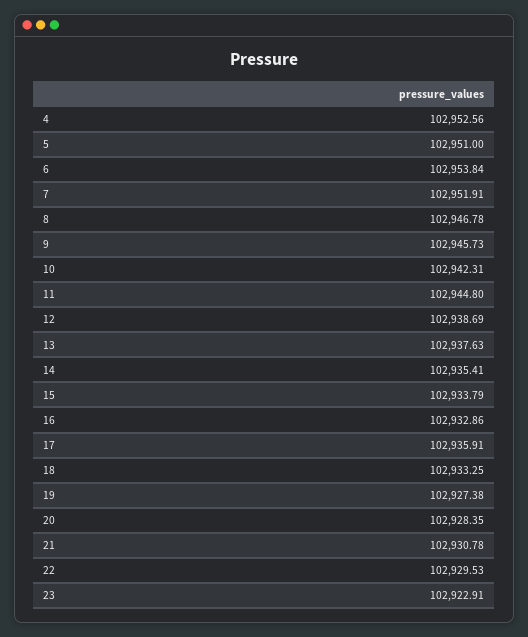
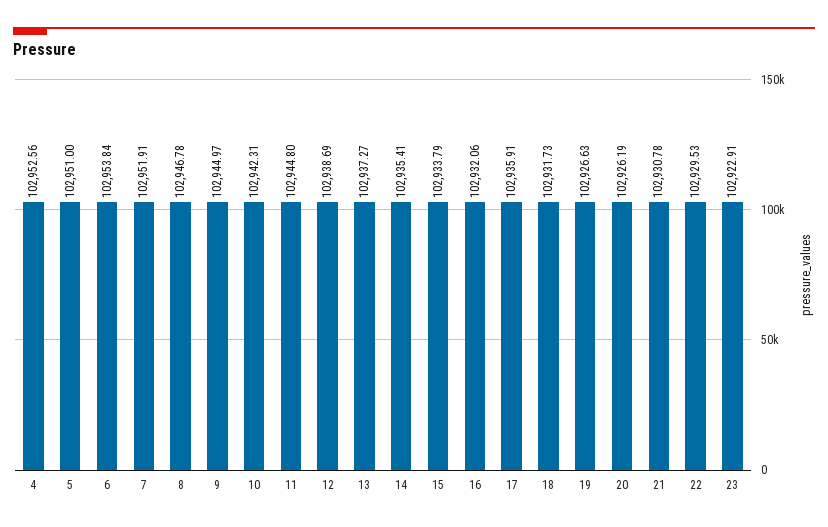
  {
    "4": 102952.56,
    "5": 102951,
    "6": 102953.84,
    "7": 102951.91,
    "8": 102946.78,
-   "9": 102945.73,
+   "9": 102944.97,
    "10": 102942.31,
    "11": 102944.8,
    "12": 102938.69,
-   "13": 102937.63,
+   "13": 102937.27,
    "14": 102935.41,
    "15": 102933.79,
-   "16": 102932.86,
+   "16": 102932.06,
    "17": 102935.91,
-   "18": 102933.25,
+   "18": 102931.73,
-   "19": 102927.38,
+   "19": 102926.63,
-   "20": 102928.35,
+   "20": 102926.19,
    "21": 102930.78,
    "22": 102929.53,
    "23": 102922.91
  }

